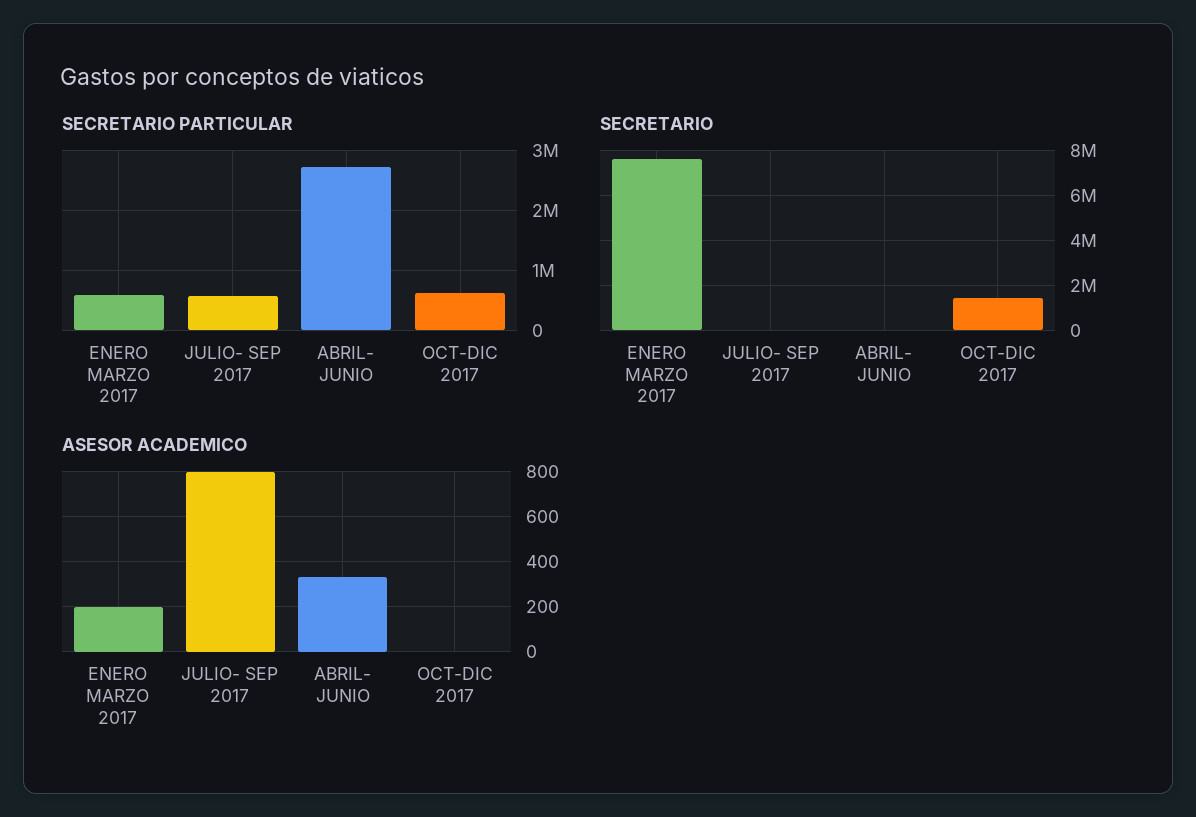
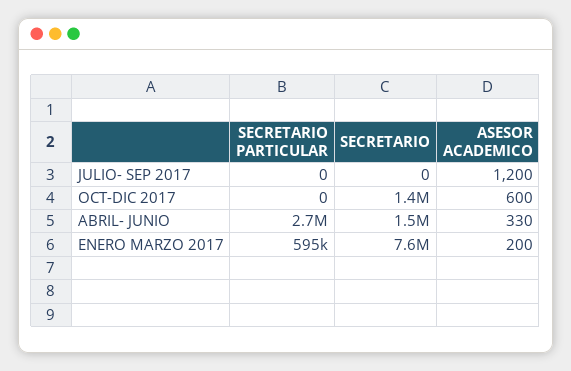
  {
    "SECRETARIO PARTICULAR": {
      "ENERO MARZO 2017": 595000,
-     "JULIO- SEP 2017": 600000,
+     "JULIO- SEP 2017": 0,
      "ABRIL- JUNIO": 2700000,
-     "OCT-DIC 2017": 600000
+     "OCT-DIC 2017": 0
    },
    "SECRETARIO": {
      "ENERO MARZO 2017": 7600000,
      "JULIO- SEP 2017": 0,
-     "ABRIL- JUNIO": 0,
+     "ABRIL- JUNIO": 1500000,
      "OCT-DIC 2017": 1400000
    },
    "ASESOR ACADEMICO": {
      "ENERO MARZO 2017": 200,
-     "JULIO- SEP 2017": 800,
+     "JULIO- SEP 2017": 1200,
      "ABRIL- JUNIO": 330,
-     "OCT-DIC 2017": 0
+     "OCT-DIC 2017": 600
    }
  }

